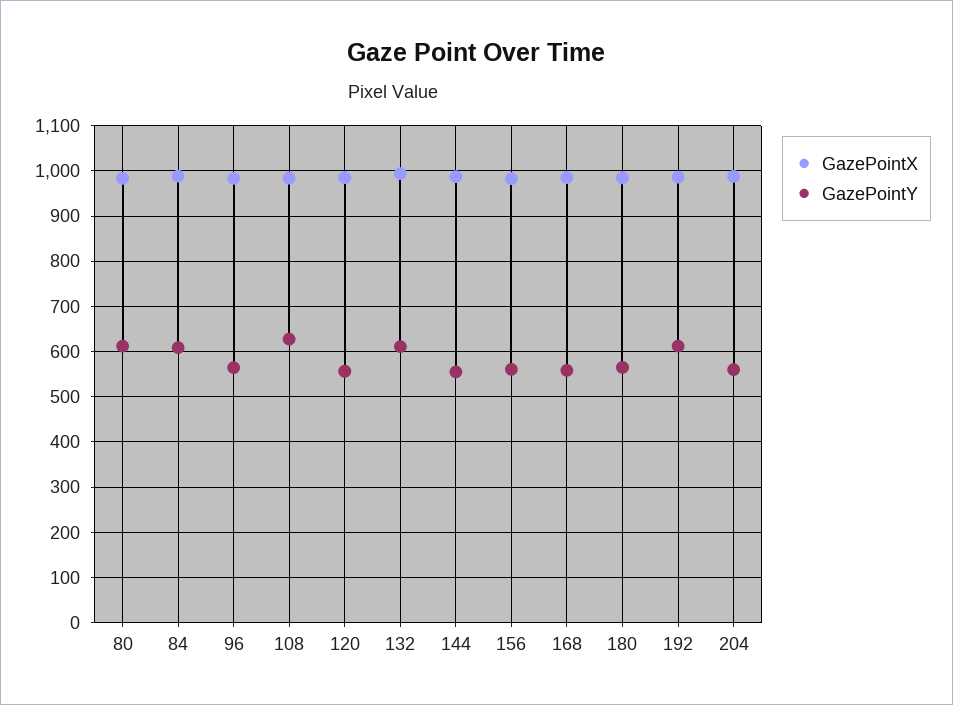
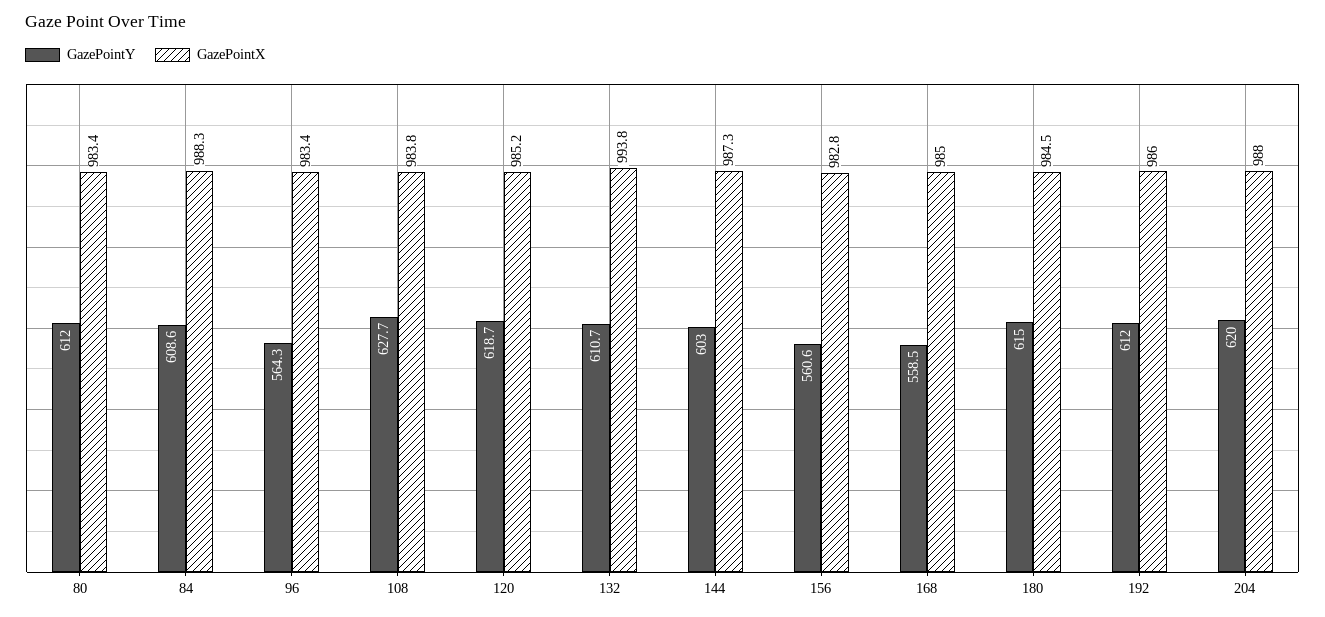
  {
    "GazePointX": {
      "80": 983.4,
      "84": 988.3,
      "96": 983.4,
      "108": 983.8,
      "120": 985.2,
      "132": 993.8,
      "144": 987.3,
      "156": 982.8,
      "168": 985,
      "180": 984.5,
      "192": 986,
      "204": 988
    },
    "GazePointY": {
      "80": 612,
      "84": 608.6,
      "96": 564.3,
      "108": 627.7,
-     "120": 560,
+     "120": 618.7,
      "132": 610.7,
-     "144": 560,
+     "144": 603,
      "156": 560.6,
      "168": 558.5,
-     "180": 560,
+     "180": 615,
      "192": 612,
-     "204": 560
+     "204": 620
    }
  }

